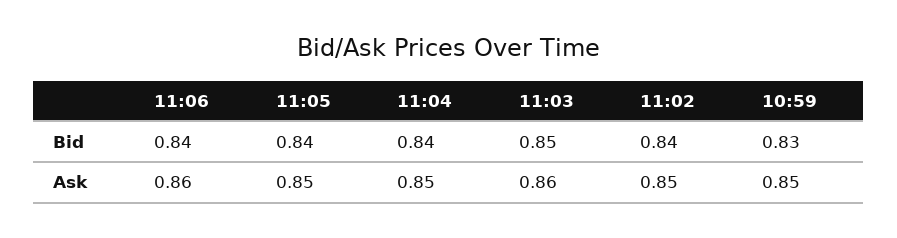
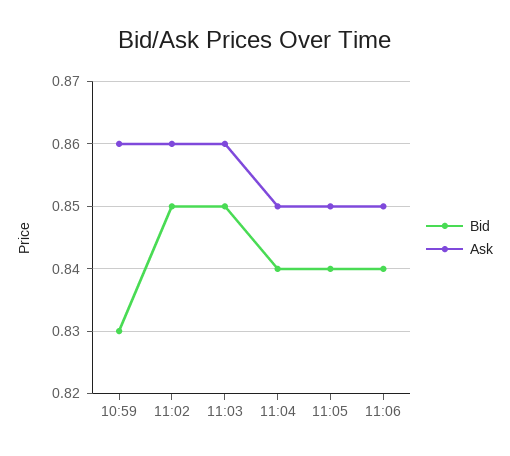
  {
    "Bid": {
      "11:06": 0.84,
      "11:05": 0.84,
      "11:04": 0.84,
      "11:03": 0.85,
-     "11:02": 0.84,
+     "11:02": 0.85,
      "10:59": 0.83
    },
    "Ask": {
-     "11:06": 0.86,
+     "11:06": 0.85,
      "11:05": 0.85,
      "11:04": 0.85,
      "11:03": 0.86,
-     "11:02": 0.85,
+     "11:02": 0.86,
-     "10:59": 0.85
+     "10:59": 0.86
    }
  }

